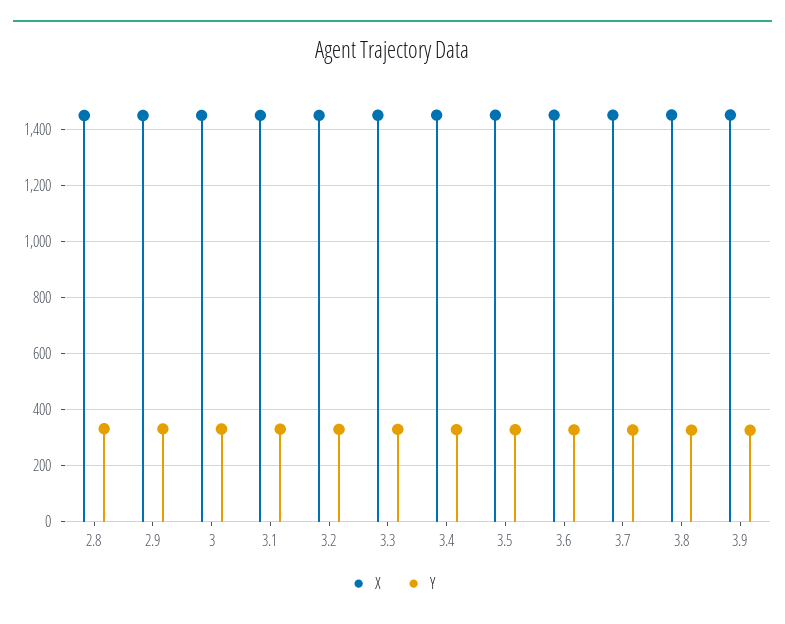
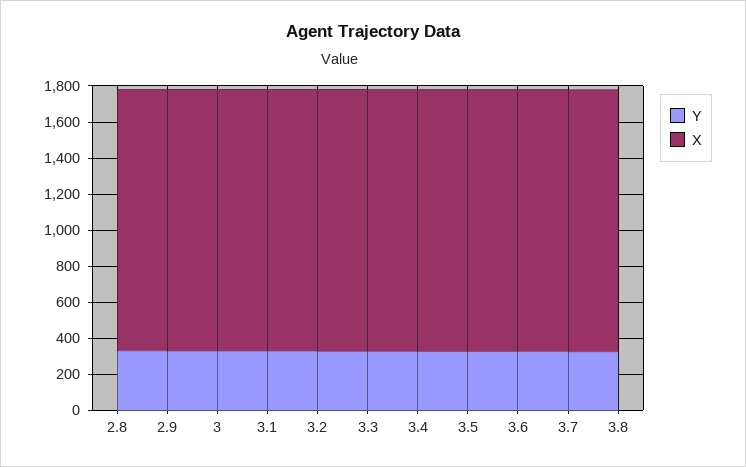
  {
    "X": {
      "2.8": 1450,
      "2.9": 1450,
      "3": 1450,
      "3.1": 1450,
      "3.2": 1450,
      "3.3": 1450,
      "3.4": 1450,
      "3.5": 1450,
      "3.6": 1450,
      "3.7": 1450,
-     "3.8": 1450,
+     "3.8": 1450
-     "3.9": 1450
    },
    "Y": {
      "2.8": 325,
      "2.9": 325,
      "3": 325,
      "3.1": 325,
      "3.2": 325,
      "3.3": 325,
      "3.4": 325,
      "3.5": 325,
      "3.6": 325,
      "3.7": 325,
-     "3.8": 325,
+     "3.8": 325
-     "3.9": 325
    }
  }

